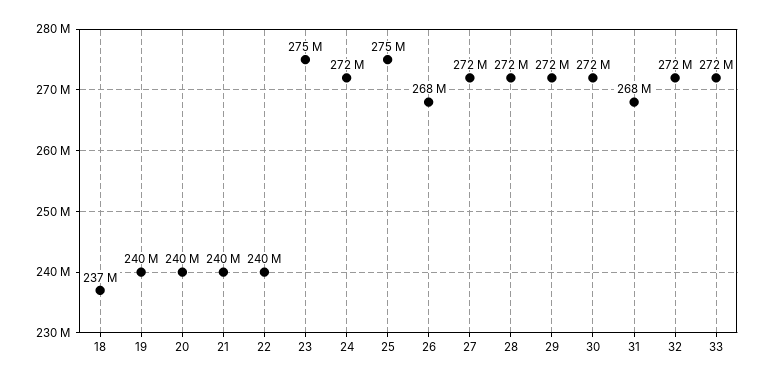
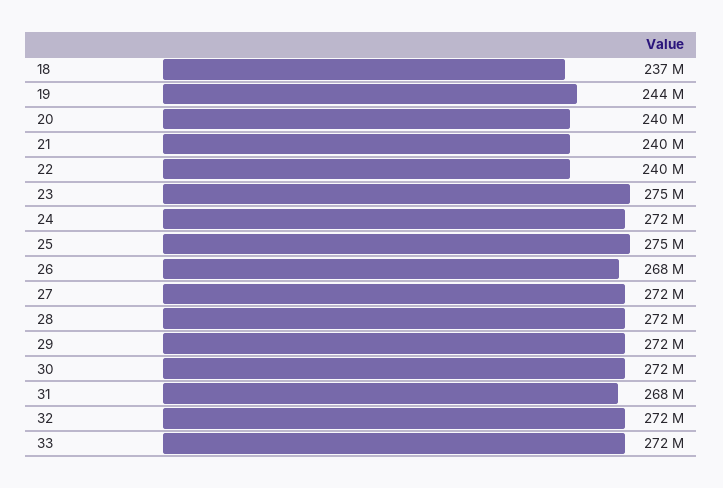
  {
    "18": 237000000,
-   "19": 240000000,
+   "19": 244000000,
    "20": 240000000,
    "21": 240000000,
    "22": 240000000,
    "23": 275000000,
    "24": 272000000,
    "25": 275000000,
    "26": 268000000,
    "27": 272000000,
    "28": 272000000,
    "29": 272000000,
    "30": 272000000,
    "31": 268000000,
    "32": 272000000,
    "33": 272000000
  }

